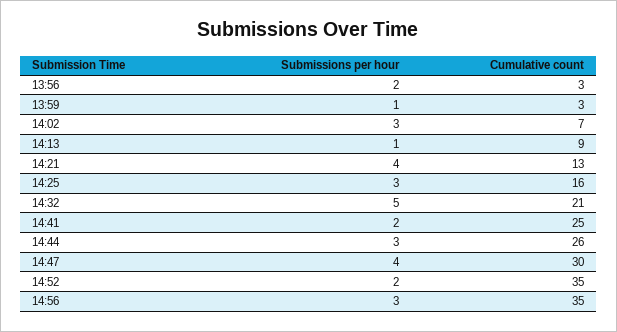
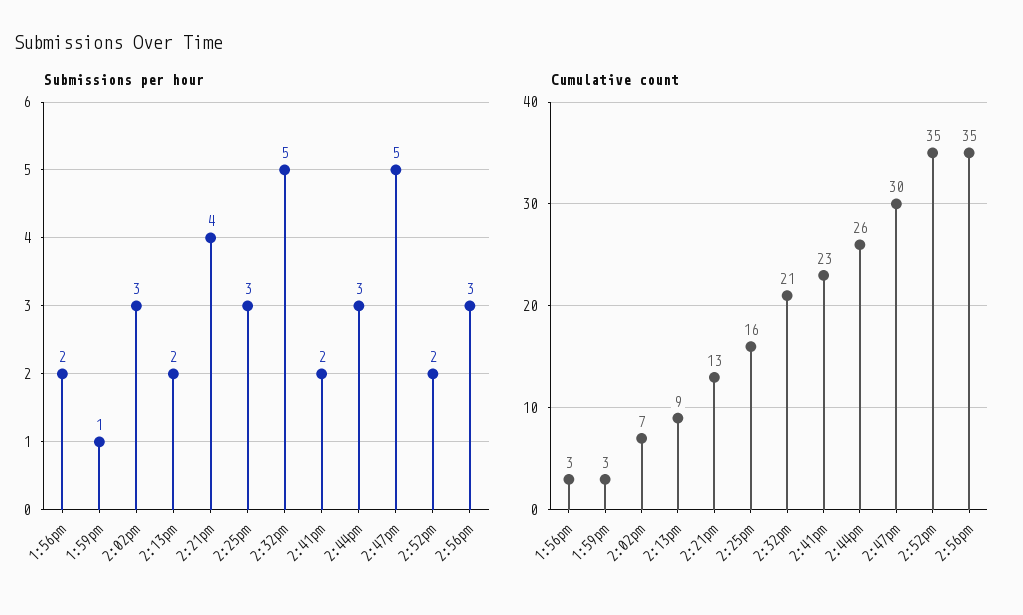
  {
    "Submissions per hour": {
      "13:56": 2,
      "13:59": 1,
      "14:02": 3,
-     "14:13": 1,
+     "14:13": 2,
      "14:21": 4,
      "14:25": 3,
      "14:32": 5,
      "14:41": 2,
      "14:44": 3,
-     "14:47": 4,
+     "14:47": 5,
      "14:52": 2,
      "14:56": 3
    },
    "Cumulative count": {
      "13:56": 3,
      "13:59": 3,
      "14:02": 7,
      "14:13": 9,
      "14:21": 13,
      "14:25": 16,
      "14:32": 21,
-     "14:41": 25,
+     "14:41": 23,
      "14:44": 26,
      "14:47": 30,
      "14:52": 35,
      "14:56": 35
    }
  }

